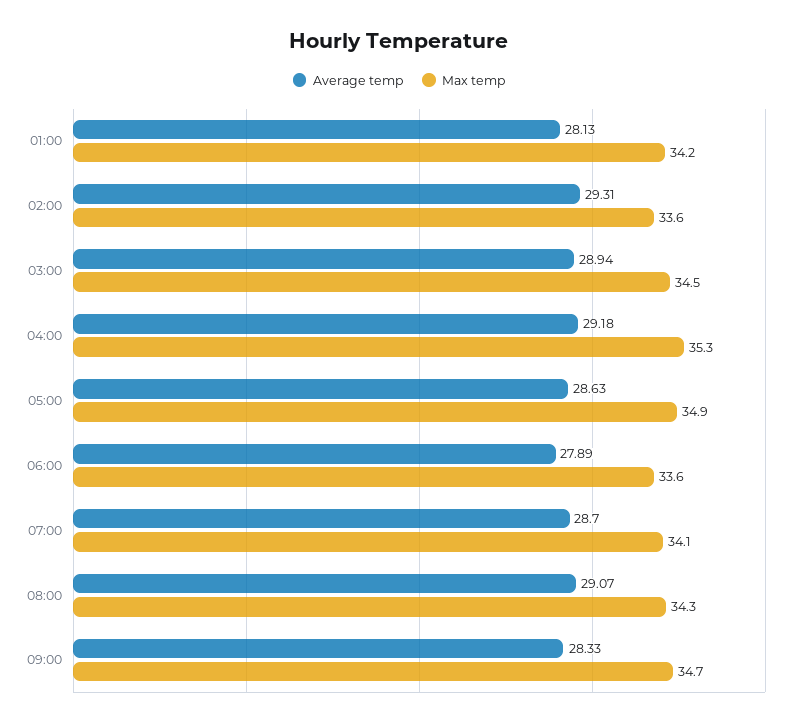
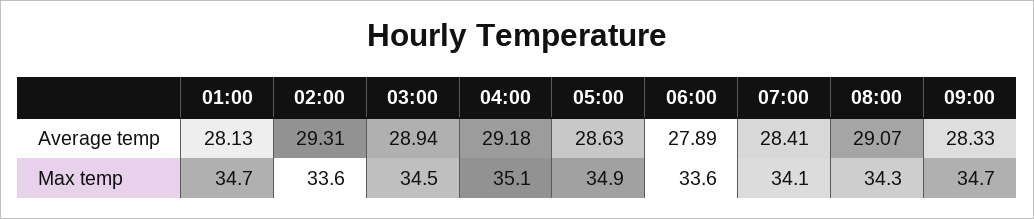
  {
    "Average temp": {
      "01:00": 28.13,
      "02:00": 29.31,
      "03:00": 28.94,
      "04:00": 29.18,
      "05:00": 28.63,
      "06:00": 27.89,
-     "07:00": 28.7,
+     "07:00": 28.41,
      "08:00": 29.07,
      "09:00": 28.33
    },
    "Max temp": {
-     "01:00": 34.2,
+     "01:00": 34.7,
      "02:00": 33.6,
      "03:00": 34.5,
-     "04:00": 35.3,
+     "04:00": 35.1,
      "05:00": 34.9,
      "06:00": 33.6,
      "07:00": 34.1,
      "08:00": 34.3,
      "09:00": 34.7
    }
  }

